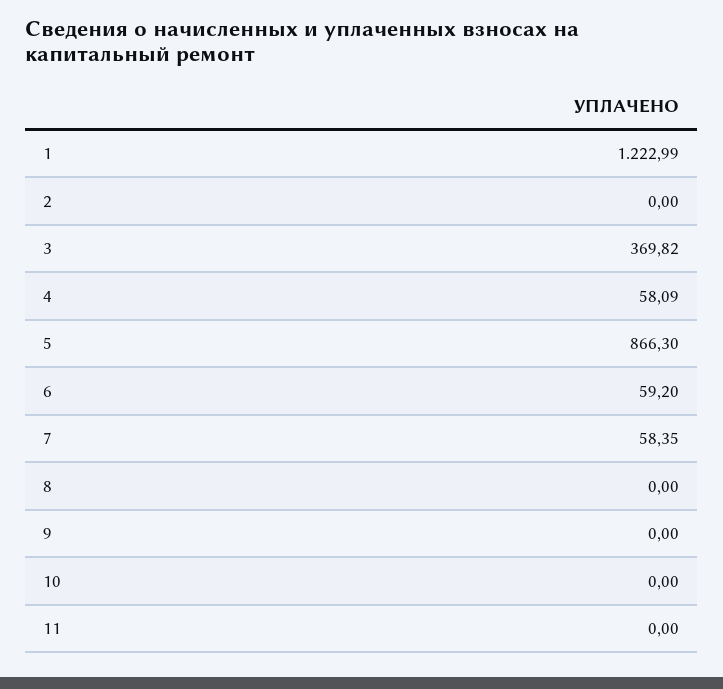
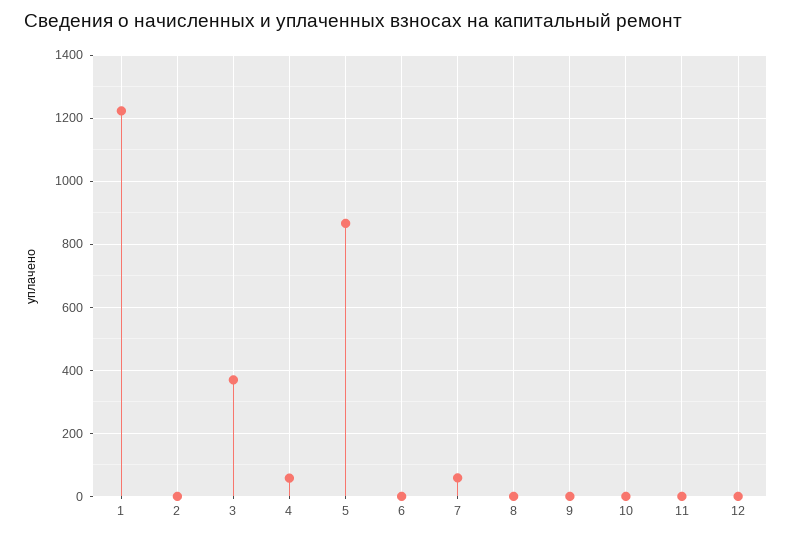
  {
    "1": 1222.99,
    "2": 0,
    "3": 369.82,
    "4": 58.09,
    "5": 866.3,
-   "6": 59.2,
+   "6": 0,
    "7": 58.35,
    "8": 0,
    "9": 0,
    "10": 0,
-   "11": 0
+   "11": 0,
+   "12": 0
  }

